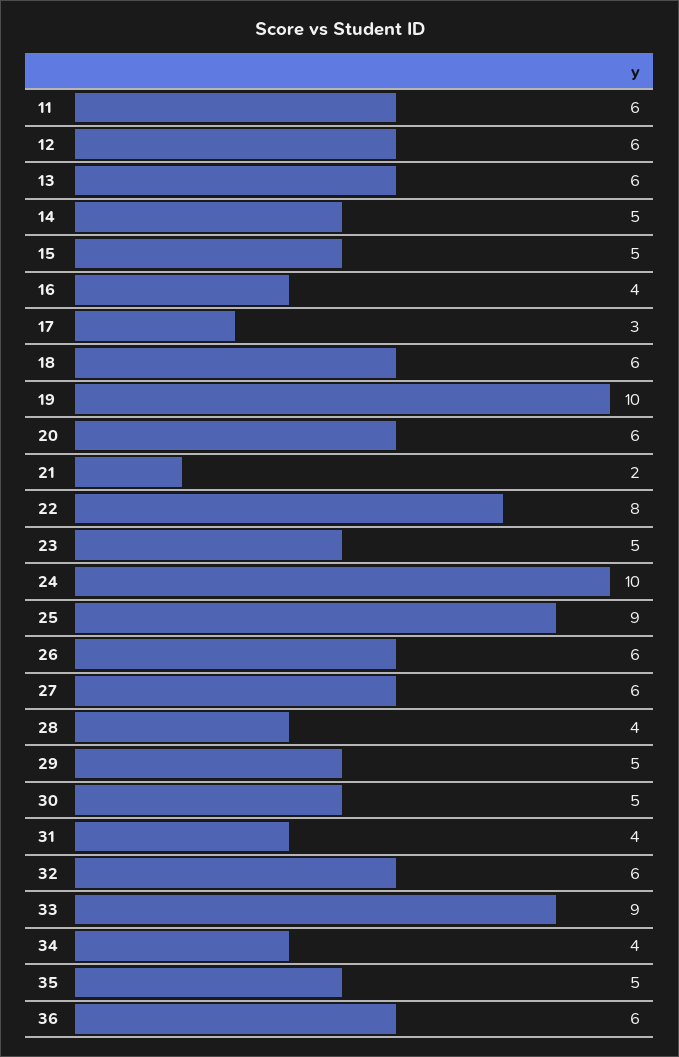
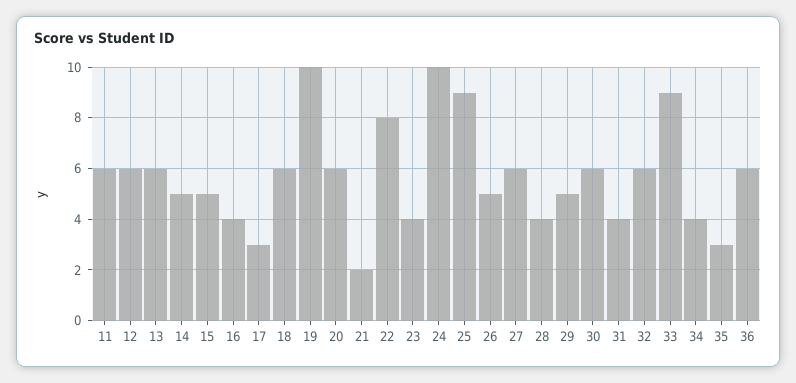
  {
    "11": 6,
    "12": 6,
    "13": 6,
    "14": 5,
    "15": 5,
    "16": 4,
    "17": 3,
    "18": 6,
    "19": 10,
    "20": 6,
    "21": 2,
    "22": 8,
-   "23": 5,
+   "23": 4,
    "24": 10,
    "25": 9,
-   "26": 6,
+   "26": 5,
    "27": 6,
    "28": 4,
    "29": 5,
-   "30": 5,
+   "30": 6,
    "31": 4,
    "32": 6,
    "33": 9,
    "34": 4,
-   "35": 5,
+   "35": 3,
    "36": 6
  }

